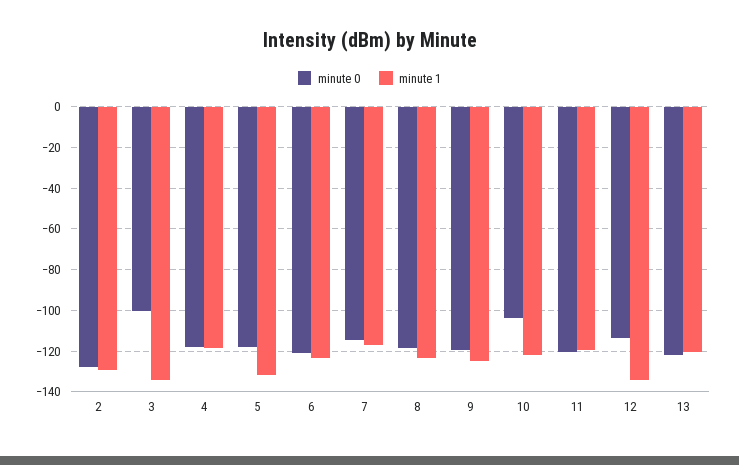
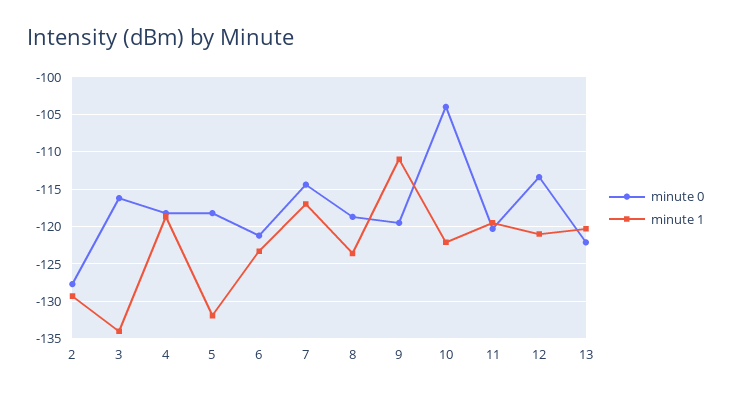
  {
    "minute 0": {
      "2": -128,
-     "3": -100,
+     "3": -116,
      "4": -118,
      "5": -118,
      "6": -121,
      "7": -114,
      "8": -119,
      "9": -120,
      "10": -104,
      "11": -120,
      "12": -113,
      "13": -122
    },
    "minute 1": {
      "2": -129,
      "3": -134,
      "4": -119,
      "5": -132,
      "6": -123,
      "7": -117,
      "8": -124,
-     "9": -125,
+     "9": -111,
      "10": -122,
      "11": -120,
-     "12": -135,
+     "12": -121,
      "13": -120
    }
  }

